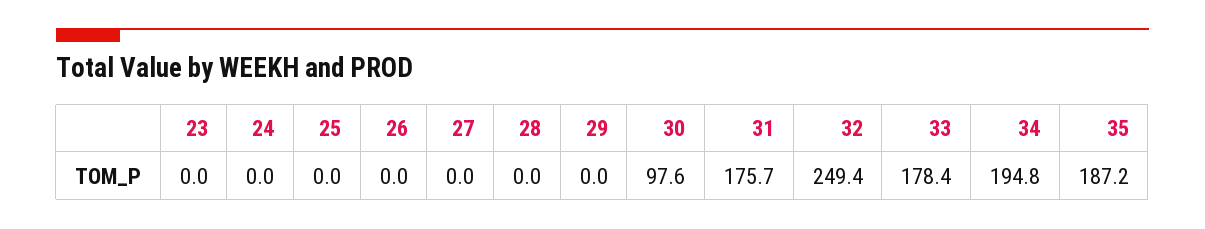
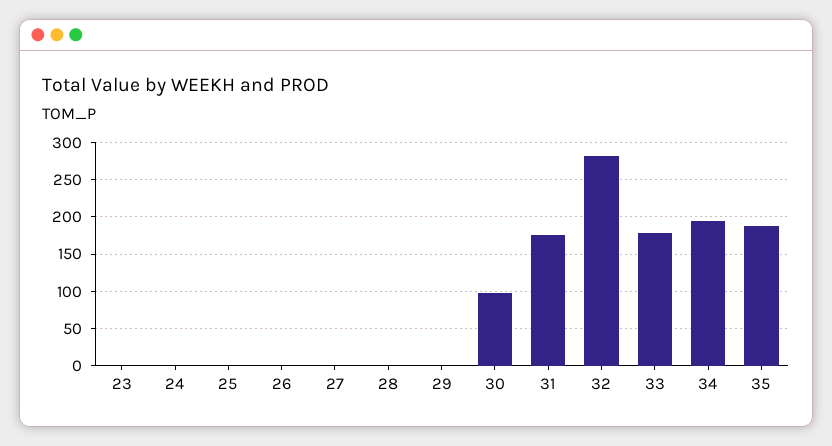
  {
    "23": 0,
    "24": 0,
    "25": 0,
    "26": 0,
    "27": 0,
    "28": 0,
    "29": 0,
    "30": 97.6,
    "31": 175.7,
-   "32": 249.4,
+   "32": 280,
    "33": 178.4,
    "34": 194.8,
    "35": 187.2
  }

